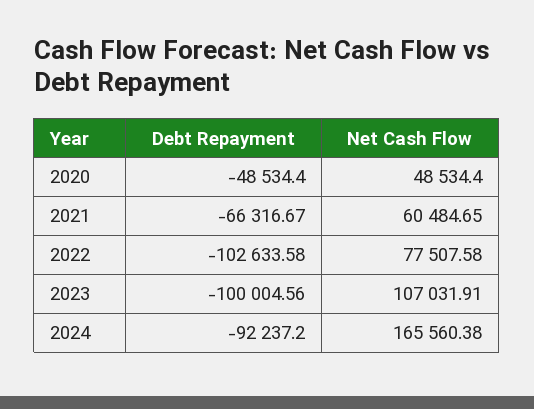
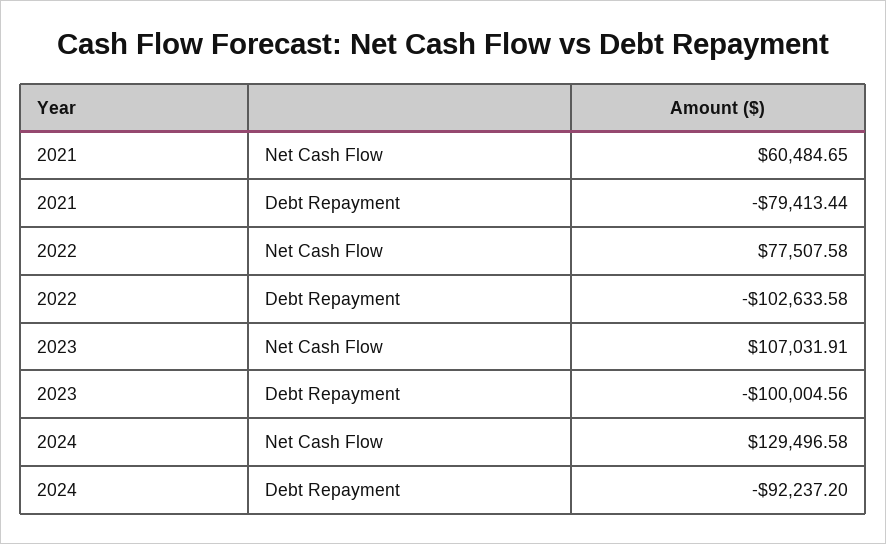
  {
    "Debt Repayment": {
-     "2020": -48534.4,
-     "2021": -66316.67,
+     "2021": -79413.44,
      "2022": -102633.58,
      "2023": -100004.56,
      "2024": -92237.2
    },
    "Net Cash Flow": {
-     "2020": 48534.4,
      "2021": 60484.65,
      "2022": 77507.58,
      "2023": 107031.91,
-     "2024": 165560.38
+     "2024": 129496.58
    }
  }

